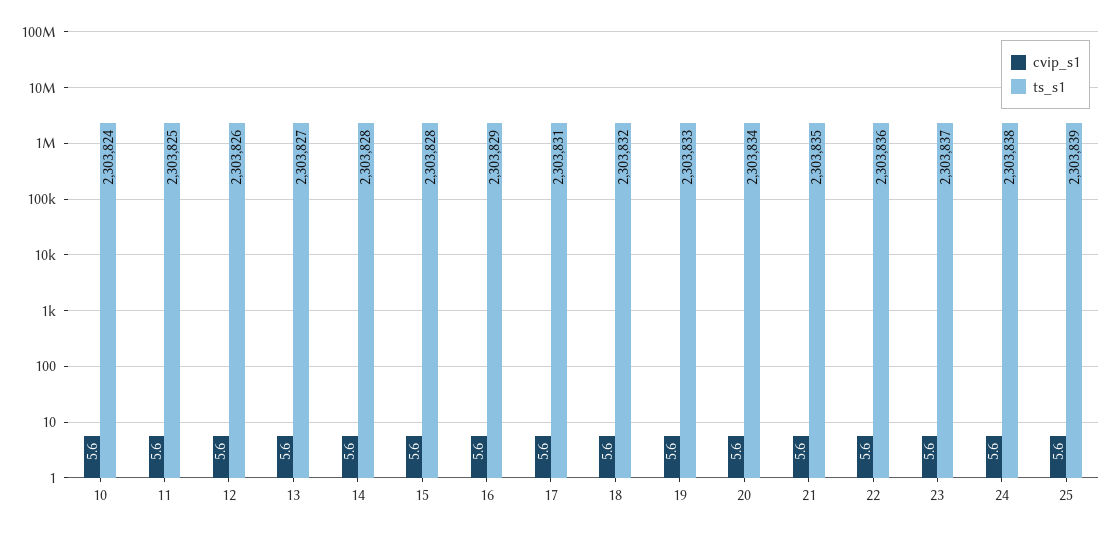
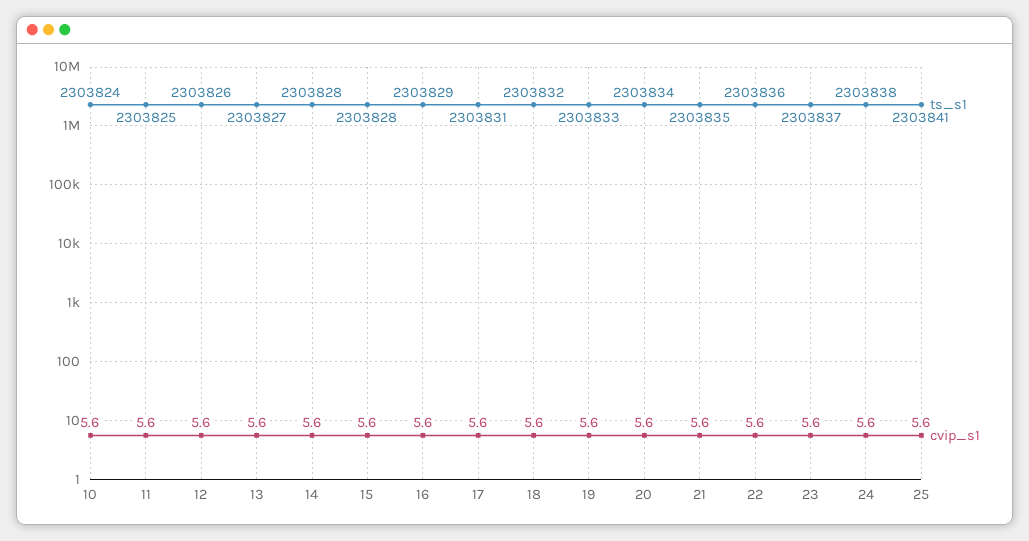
  {
    "cvip_s1": {
      "10": 5.6,
      "11": 5.6,
      "12": 5.6,
      "13": 5.6,
      "14": 5.6,
      "15": 5.6,
      "16": 5.6,
      "17": 5.6,
      "18": 5.6,
      "19": 5.6,
      "20": 5.6,
      "21": 5.6,
      "22": 5.6,
      "23": 5.6,
      "24": 5.6,
      "25": 5.6
    },
    "ts_s1": {
      "10": 2303824,
      "11": 2303825,
      "12": 2303826,
      "13": 2303827,
      "14": 2303828,
      "15": 2303828,
      "16": 2303829,
      "17": 2303831,
      "18": 2303832,
      "19": 2303833,
      "20": 2303834,
      "21": 2303835,
      "22": 2303836,
      "23": 2303837,
      "24": 2303838,
-     "25": 2303839
+     "25": 2303841
    }
  }

